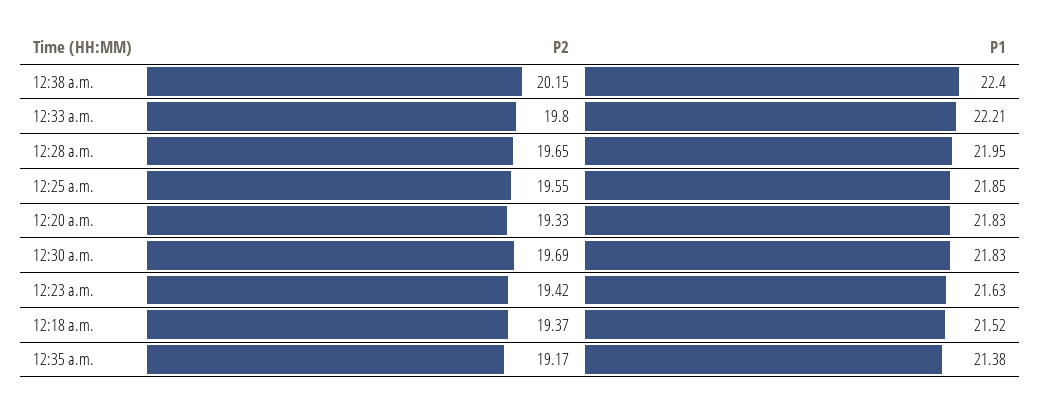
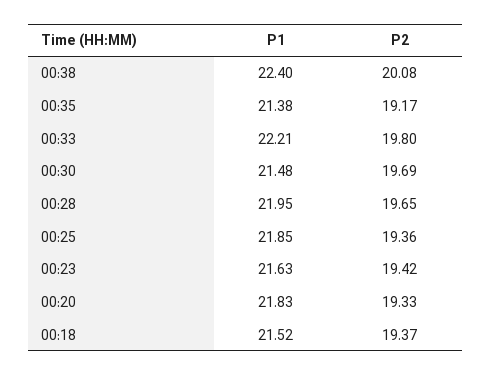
  {
    "P2": {
-     "12:38 a.m.": 20.15,
+     "12:38 a.m.": 20.08,
      "12:33 a.m.": 19.8,
      "12:28 a.m.": 19.65,
-     "12:25 a.m.": 19.55,
+     "12:25 a.m.": 19.36,
      "12:20 a.m.": 19.33,
      "12:30 a.m.": 19.69,
      "12:23 a.m.": 19.42,
      "12:18 a.m.": 19.37,
      "12:35 a.m.": 19.17
    },
    "P1": {
      "12:38 a.m.": 22.4,
      "12:33 a.m.": 22.21,
      "12:28 a.m.": 21.95,
      "12:25 a.m.": 21.85,
      "12:20 a.m.": 21.83,
-     "12:30 a.m.": 21.83,
+     "12:30 a.m.": 21.48,
      "12:23 a.m.": 21.63,
      "12:18 a.m.": 21.52,
      "12:35 a.m.": 21.38
    }
  }

